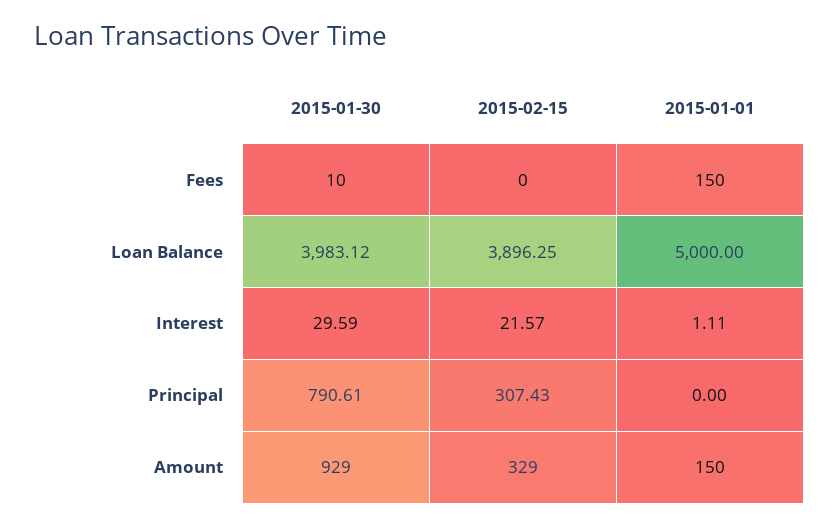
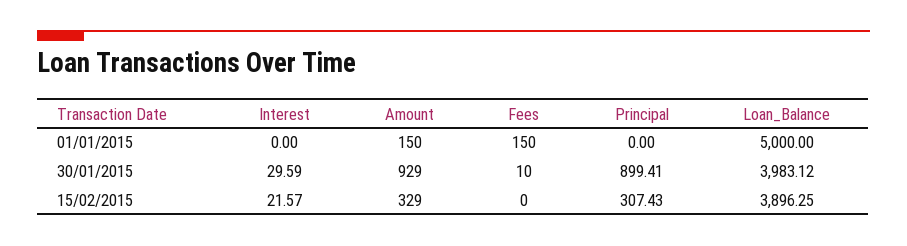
  {
    "2015-01-30": {
      "Fees": 10,
      "Loan Balance": 3983.12,
      "Interest": 29.59,
-     "Principal": 790.61,
+     "Principal": 899.41,
      "Amount": 929
    },
    "2015-02-15": {
      "Fees": 0,
      "Loan Balance": 3896.25,
      "Interest": 21.57,
      "Principal": 307.43,
      "Amount": 329
    },
    "2015-01-01": {
      "Fees": 150,
      "Loan Balance": 5000,
-     "Interest": 1.11,
+     "Interest": 0,
      "Principal": 0,
      "Amount": 150
    }
  }

